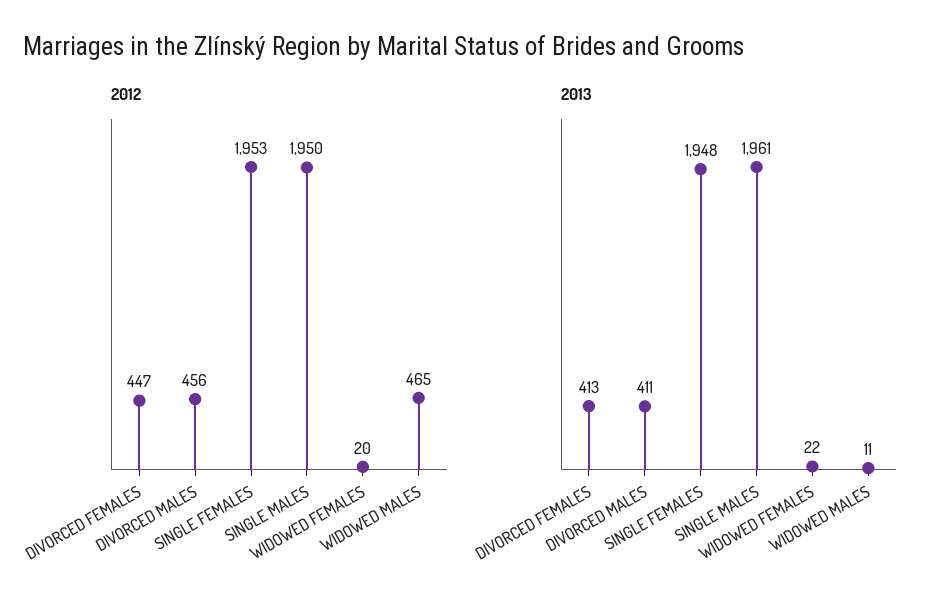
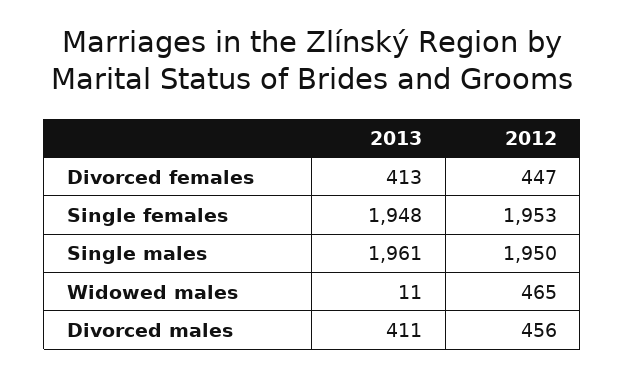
  {
    "2012": {
      "DIVORCED FEMALES": 447,
      "DIVORCED MALES": 456,
      "SINGLE FEMALES": 1953,
      "SINGLE MALES": 1950,
-     "WIDOWED FEMALES": 20,
      "WIDOWED MALES": 465
    },
    "2013": {
      "DIVORCED FEMALES": 413,
      "DIVORCED MALES": 411,
      "SINGLE FEMALES": 1948,
      "SINGLE MALES": 1961,
-     "WIDOWED FEMALES": 22,
      "WIDOWED MALES": 11
    }
  }

